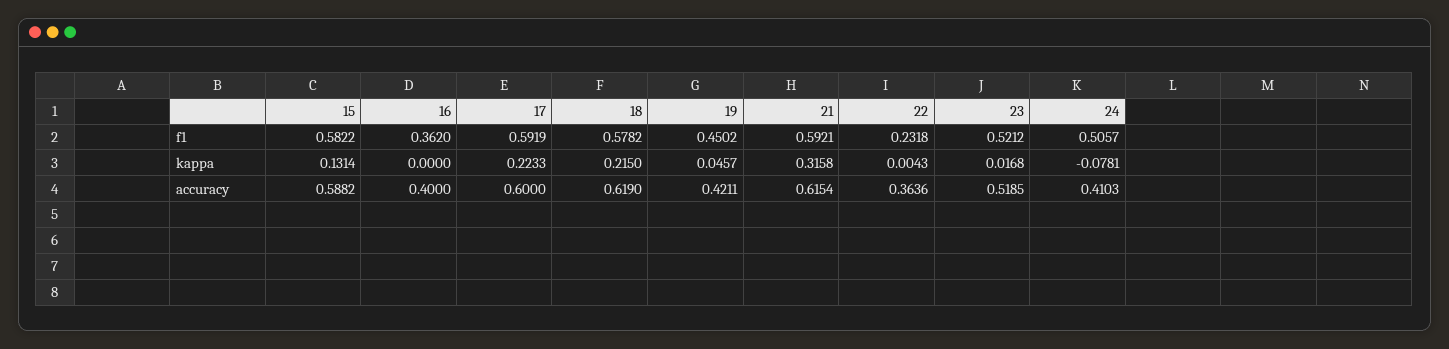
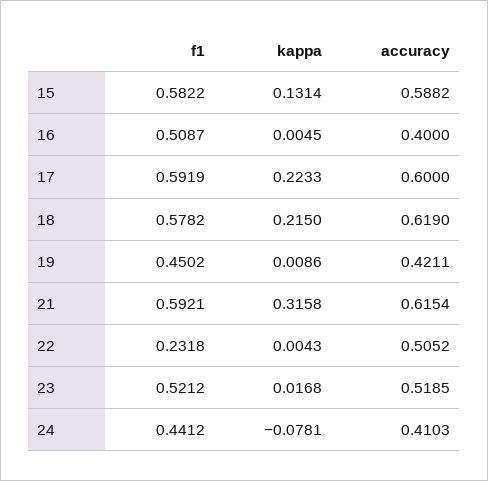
  {
    "15": {
      "f1": 0.5822,
      "kappa": 0.1314,
      "accuracy": 0.5882
    },
    "16": {
-     "f1": 0.362,
+     "f1": 0.5087,
-     "kappa": 0,
+     "kappa": 0.0045,
      "accuracy": 0.4
    },
    "17": {
      "f1": 0.5919,
      "kappa": 0.2233,
      "accuracy": 0.6
    },
    "18": {
      "f1": 0.5782,
      "kappa": 0.215,
      "accuracy": 0.619
    },
    "19": {
      "f1": 0.4502,
-     "kappa": 0.0457,
+     "kappa": 0.0086,
      "accuracy": 0.4211
    },
    "21": {
      "f1": 0.5921,
      "kappa": 0.3158,
      "accuracy": 0.6154
    },
    "22": {
      "f1": 0.2318,
      "kappa": 0.0043,
-     "accuracy": 0.3636
+     "accuracy": 0.5052
    },
    "23": {
      "f1": 0.5212,
      "kappa": 0.0168,
      "accuracy": 0.5185
    },
    "24": {
-     "f1": 0.5057,
+     "f1": 0.4412,
      "kappa": -0.0781,
      "accuracy": 0.4103
    }
  }

